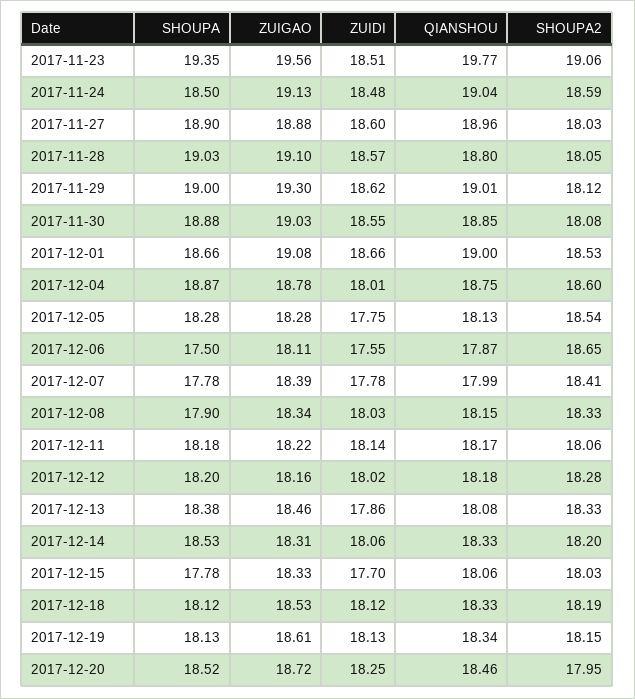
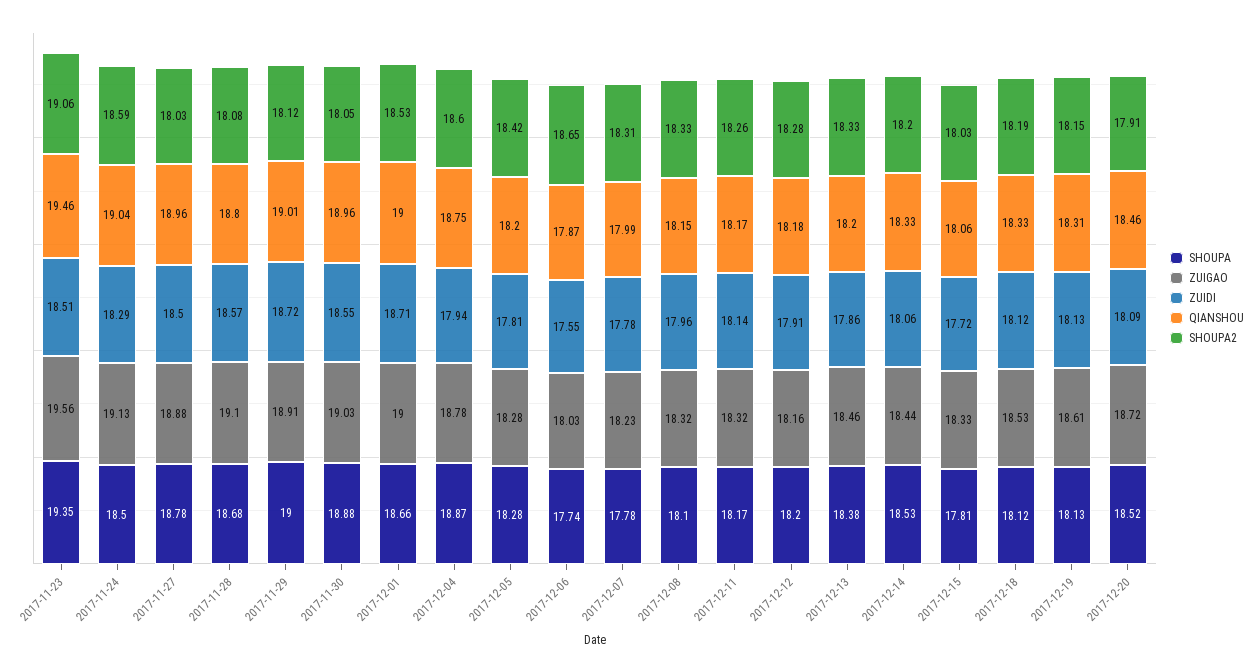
  {
    "SHOUPA": {
      "2017-11-23": 19.35,
      "2017-11-24": 18.5,
-     "2017-11-27": 18.9,
+     "2017-11-27": 18.78,
-     "2017-11-28": 19.03,
+     "2017-11-28": 18.68,
      "2017-11-29": 19,
      "2017-11-30": 18.88,
      "2017-12-01": 18.66,
      "2017-12-04": 18.87,
      "2017-12-05": 18.28,
-     "2017-12-06": 17.5,
+     "2017-12-06": 17.74,
      "2017-12-07": 17.78,
-     "2017-12-08": 17.9,
+     "2017-12-08": 18.1,
-     "2017-12-11": 18.18,
+     "2017-12-11": 18.17,
      "2017-12-12": 18.2,
      "2017-12-13": 18.38,
      "2017-12-14": 18.53,
-     "2017-12-15": 17.78,
+     "2017-12-15": 17.81,
      "2017-12-18": 18.12,
      "2017-12-19": 18.13,
      "2017-12-20": 18.52
    },
    "ZUIGAO": {
      "2017-11-23": 19.56,
      "2017-11-24": 19.13,
      "2017-11-27": 18.88,
      "2017-11-28": 19.1,
-     "2017-11-29": 19.3,
+     "2017-11-29": 18.91,
      "2017-11-30": 19.03,
-     "2017-12-01": 19.08,
+     "2017-12-01": 19,
      "2017-12-04": 18.78,
      "2017-12-05": 18.28,
-     "2017-12-06": 18.11,
+     "2017-12-06": 18.03,
-     "2017-12-07": 18.39,
+     "2017-12-07": 18.23,
-     "2017-12-08": 18.34,
+     "2017-12-08": 18.32,
-     "2017-12-11": 18.22,
+     "2017-12-11": 18.32,
      "2017-12-12": 18.16,
      "2017-12-13": 18.46,
-     "2017-12-14": 18.31,
+     "2017-12-14": 18.44,
      "2017-12-15": 18.33,
      "2017-12-18": 18.53,
      "2017-12-19": 18.61,
      "2017-12-20": 18.72
    },
    "ZUIDI": {
      "2017-11-23": 18.51,
-     "2017-11-24": 18.48,
+     "2017-11-24": 18.29,
-     "2017-11-27": 18.6,
+     "2017-11-27": 18.5,
      "2017-11-28": 18.57,
-     "2017-11-29": 18.62,
+     "2017-11-29": 18.72,
      "2017-11-30": 18.55,
-     "2017-12-01": 18.66,
+     "2017-12-01": 18.71,
-     "2017-12-04": 18.01,
+     "2017-12-04": 17.94,
-     "2017-12-05": 17.75,
+     "2017-12-05": 17.81,
      "2017-12-06": 17.55,
      "2017-12-07": 17.78,
-     "2017-12-08": 18.03,
+     "2017-12-08": 17.96,
      "2017-12-11": 18.14,
-     "2017-12-12": 18.02,
+     "2017-12-12": 17.91,
      "2017-12-13": 17.86,
      "2017-12-14": 18.06,
-     "2017-12-15": 17.7,
+     "2017-12-15": 17.72,
      "2017-12-18": 18.12,
      "2017-12-19": 18.13,
-     "2017-12-20": 18.25
+     "2017-12-20": 18.09
    },
    "QIANSHOU": {
-     "2017-11-23": 19.77,
+     "2017-11-23": 19.46,
      "2017-11-24": 19.04,
      "2017-11-27": 18.96,
      "2017-11-28": 18.8,
      "2017-11-29": 19.01,
-     "2017-11-30": 18.85,
+     "2017-11-30": 18.96,
      "2017-12-01": 19,
      "2017-12-04": 18.75,
-     "2017-12-05": 18.13,
+     "2017-12-05": 18.2,
      "2017-12-06": 17.87,
      "2017-12-07": 17.99,
      "2017-12-08": 18.15,
      "2017-12-11": 18.17,
      "2017-12-12": 18.18,
-     "2017-12-13": 18.08,
+     "2017-12-13": 18.2,
      "2017-12-14": 18.33,
      "2017-12-15": 18.06,
      "2017-12-18": 18.33,
-     "2017-12-19": 18.34,
+     "2017-12-19": 18.31,
      "2017-12-20": 18.46
    },
    "SHOUPA2": {
      "2017-11-23": 19.06,
      "2017-11-24": 18.59,
      "2017-11-27": 18.03,
-     "2017-11-28": 18.05,
+     "2017-11-28": 18.08,
      "2017-11-29": 18.12,
-     "2017-11-30": 18.08,
+     "2017-11-30": 18.05,
      "2017-12-01": 18.53,
      "2017-12-04": 18.6,
-     "2017-12-05": 18.54,
+     "2017-12-05": 18.42,
      "2017-12-06": 18.65,
-     "2017-12-07": 18.41,
+     "2017-12-07": 18.31,
      "2017-12-08": 18.33,
-     "2017-12-11": 18.06,
+     "2017-12-11": 18.26,
      "2017-12-12": 18.28,
      "2017-12-13": 18.33,
      "2017-12-14": 18.2,
      "2017-12-15": 18.03,
      "2017-12-18": 18.19,
      "2017-12-19": 18.15,
-     "2017-12-20": 17.95
+     "2017-12-20": 17.91
    }
  }

